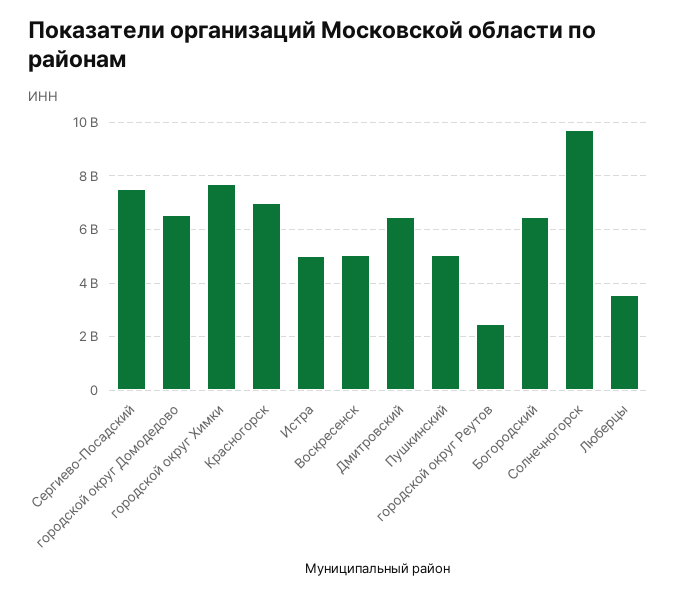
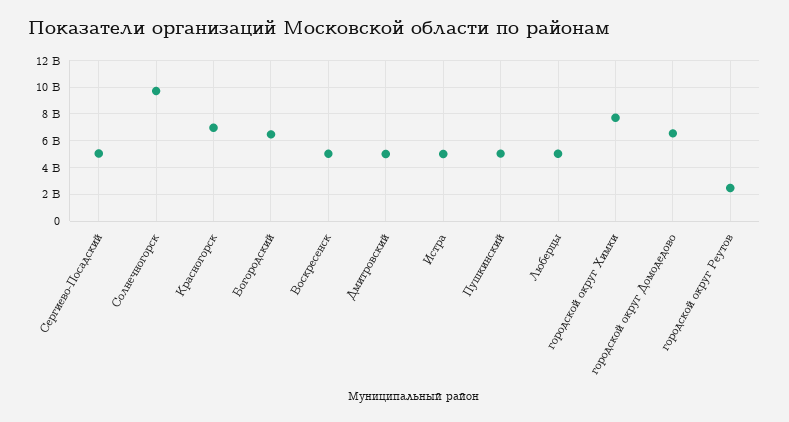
  {
-   "Сергиево-Посадский": 7500000000,
+   "Сергиево-Посадский": 5000000000,
    "городской округ Домодедово": 6500000000,
    "городской округ Химки": 7750000000,
    "Красногорск": 7000000000,
    "Истра": 5000000000,
    "Воскресенск": 5000000000,
-   "Дмитровский": 6500000000,
+   "Дмитровский": 5000000000,
    "Пушкинский": 5000000000,
    "городской округ Реутов": 2500000000,
    "Богородский": 6500000000,
    "Солнечногорск": 9750000000,
-   "Люберцы": 3500000000
+   "Люберцы": 5000000000
  }

